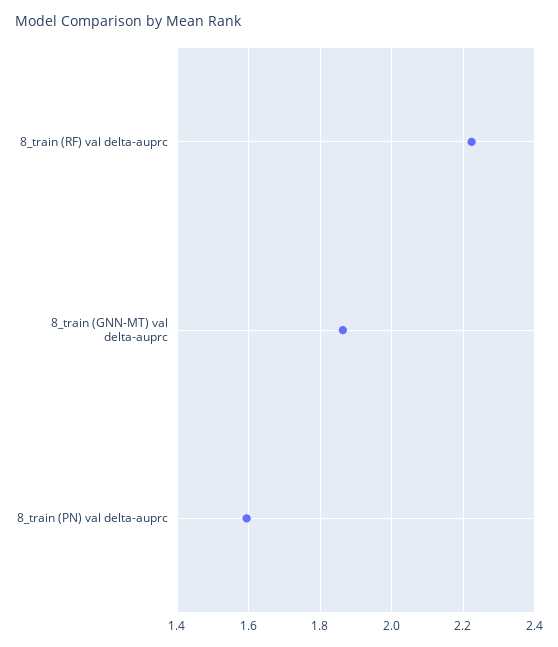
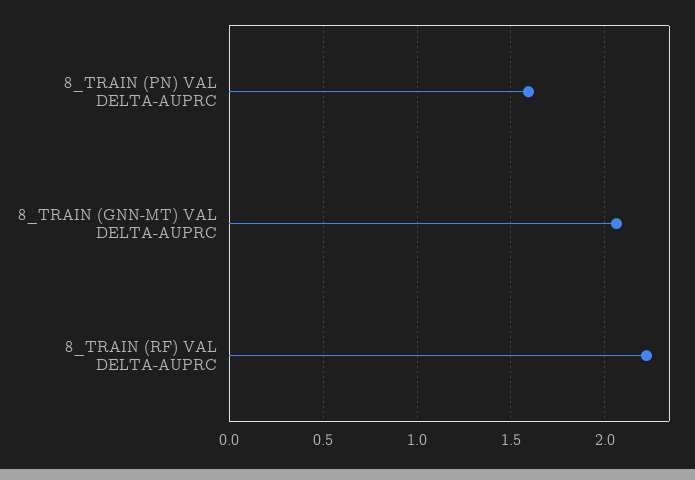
  {
    "8_train (RF) val delta-auprc": 2.22,
-   "8_train (GNN-MT) val delta-auprc": 1.86,
+   "8_train (GNN-MT) val delta-auprc": 2.05,
    "8_train (PN) val delta-auprc": 1.6
  }

